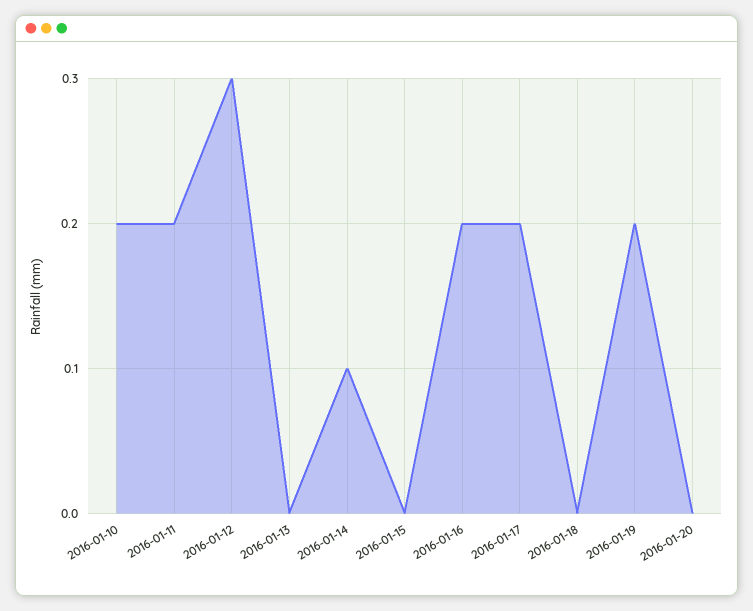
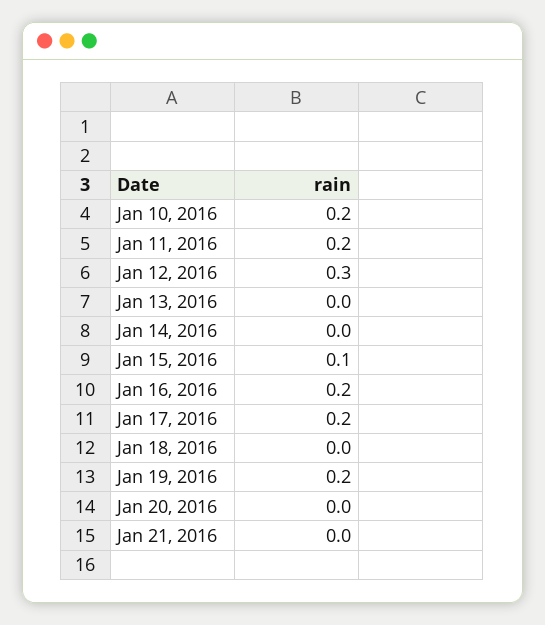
  {
    "2016-01-10": 0.2,
    "2016-01-11": 0.2,
    "2016-01-12": 0.3,
    "2016-01-13": 0,
-   "2016-01-14": 0.1,
+   "2016-01-14": 0,
-   "2016-01-15": 0,
+   "2016-01-15": 0.1,
    "2016-01-16": 0.2,
    "2016-01-17": 0.2,
    "2016-01-18": 0,
    "2016-01-19": 0.2,
-   "2016-01-20": 0
+   "2016-01-20": 0,
+   "Jan 21, 2016": 0
  }

